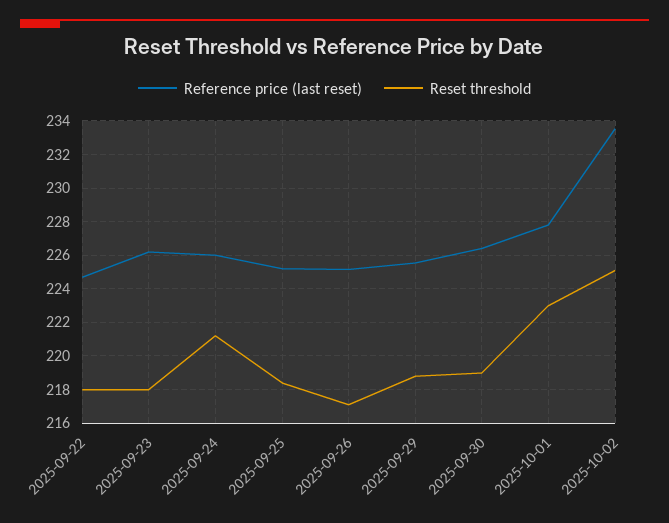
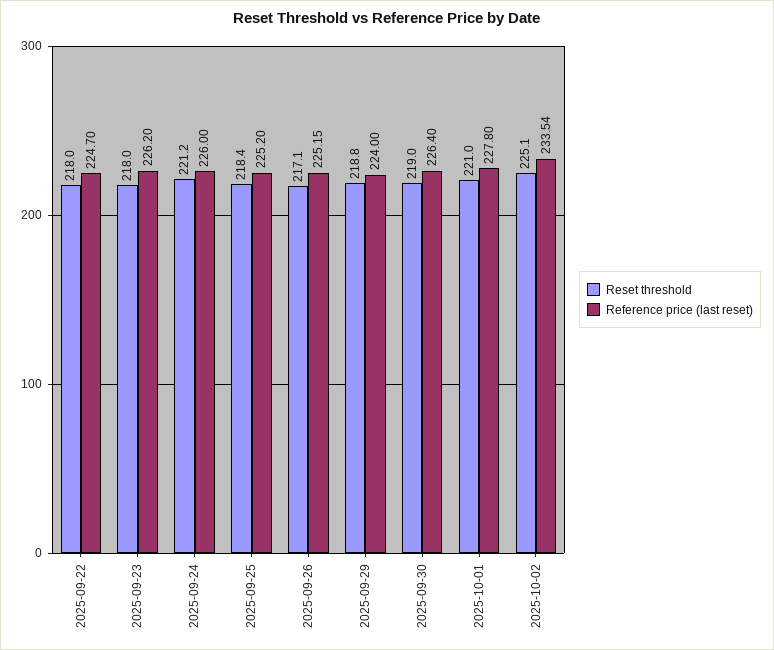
  {
    "Reference price (last reset)": {
      "2025-09-22": 224.7,
      "2025-09-23": 226.2,
      "2025-09-24": 226,
      "2025-09-25": 225.2,
      "2025-09-26": 225.15,
-     "2025-09-29": 225.5,
+     "2025-09-29": 224,
      "2025-09-30": 226.4,
      "2025-10-01": 227.8,
      "2025-10-02": 233.54
    },
    "Reset threshold": {
      "2025-09-22": 218,
      "2025-09-23": 218,
      "2025-09-24": 221.2,
      "2025-09-25": 218.4,
      "2025-09-26": 217.1,
      "2025-09-29": 218.8,
      "2025-09-30": 219,
-     "2025-10-01": 223,
+     "2025-10-01": 221,
      "2025-10-02": 225.1
    }
  }

